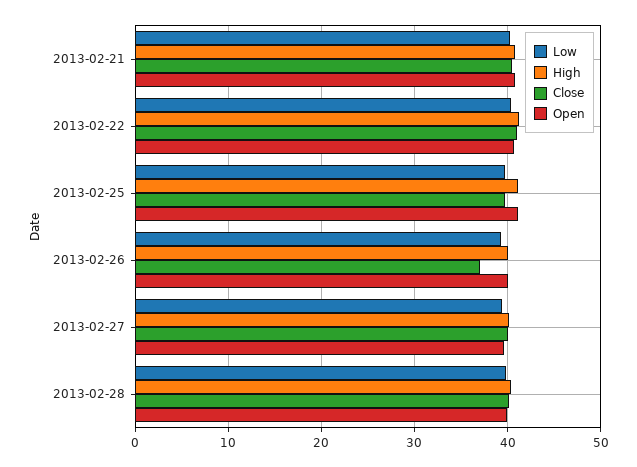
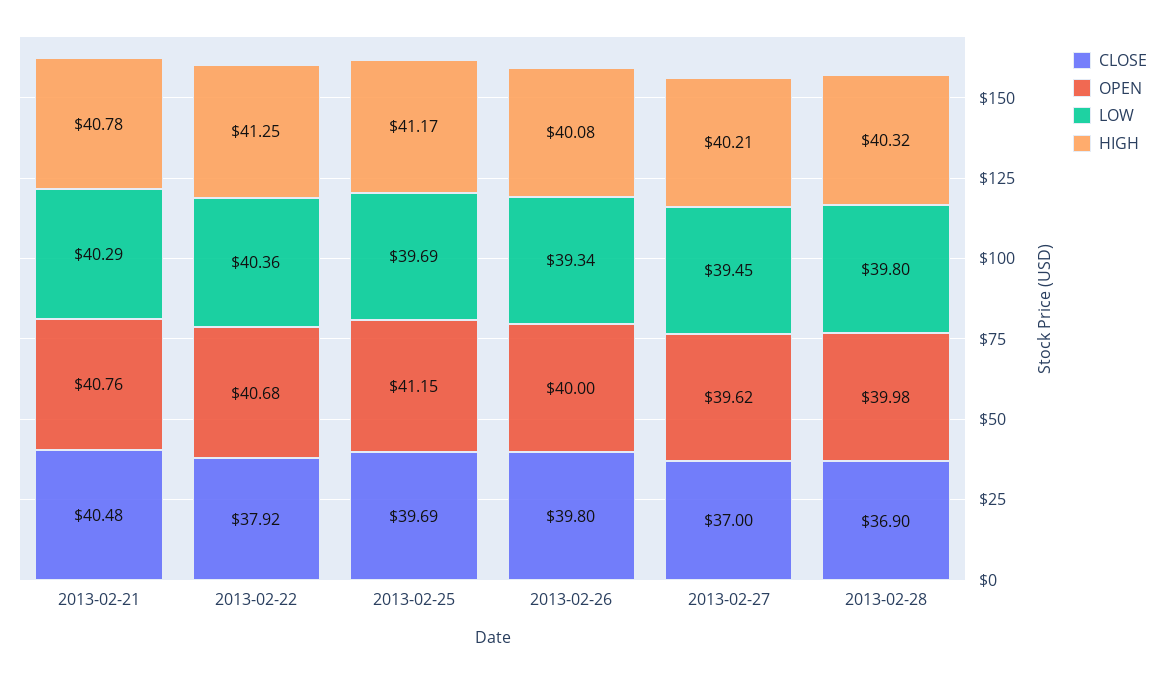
  {
    "Low": {
      "2013-02-21": 40.29,
      "2013-02-22": 40.36,
      "2013-02-25": 39.69,
      "2013-02-26": 39.34,
      "2013-02-27": 39.45,
      "2013-02-28": 39.8
    },
    "High": {
      "2013-02-21": 40.78,
      "2013-02-22": 41.25,
      "2013-02-25": 41.17,
      "2013-02-26": 40.08,
      "2013-02-27": 40.21,
      "2013-02-28": 40.32
    },
    "Close": {
      "2013-02-21": 40.48,
-     "2013-02-22": 41,
+     "2013-02-22": 37.92,
      "2013-02-25": 39.69,
-     "2013-02-26": 37,
+     "2013-02-26": 39.8,
-     "2013-02-27": 40,
+     "2013-02-27": 37,
-     "2013-02-28": 40
+     "2013-02-28": 36.9
    },
    "Open": {
      "2013-02-21": 40.76,
      "2013-02-22": 40.68,
      "2013-02-25": 41.15,
      "2013-02-26": 40,
      "2013-02-27": 39.62,
      "2013-02-28": 39.98
    }
  }

